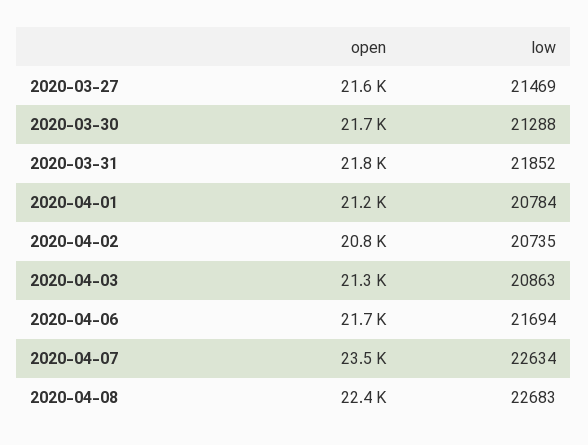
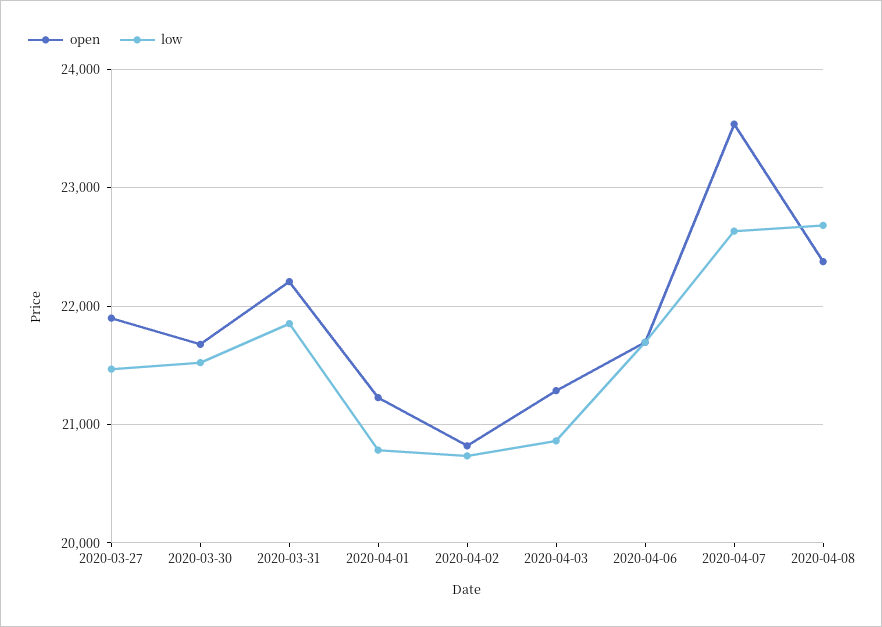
  {
    "open": {
-     "2020-03-27": 21600,
+     "2020-03-27": 21900,
      "2020-03-30": 21700,
-     "2020-03-31": 21800,
+     "2020-03-31": 22200,
      "2020-04-01": 21200,
      "2020-04-02": 20800,
      "2020-04-03": 21300,
      "2020-04-06": 21700,
      "2020-04-07": 23500,
      "2020-04-08": 22400
    },
    "low": {
      "2020-03-27": 21469,
-     "2020-03-30": 21288,
+     "2020-03-30": 21500,
      "2020-03-31": 21852,
      "2020-04-01": 20784,
      "2020-04-02": 20735,
      "2020-04-03": 20863,
      "2020-04-06": 21694,
      "2020-04-07": 22634,
      "2020-04-08": 22683
    }
  }

